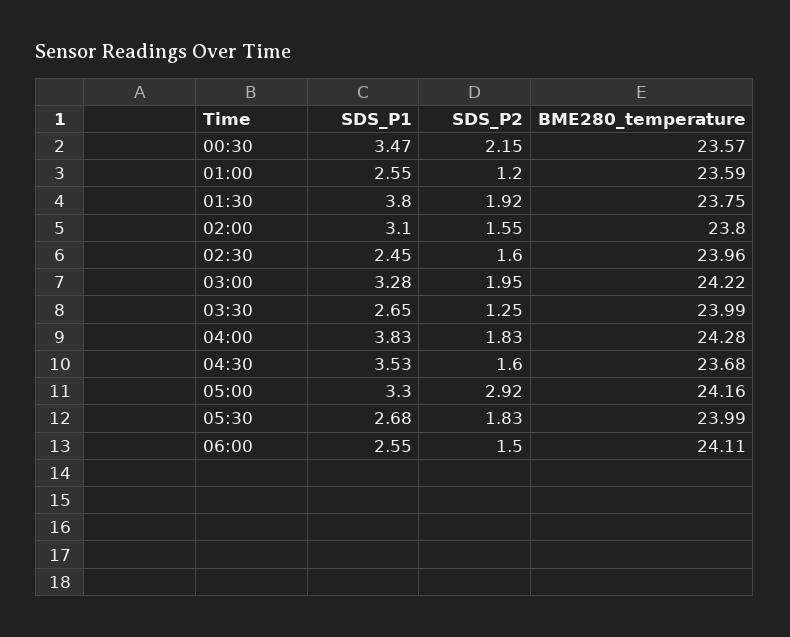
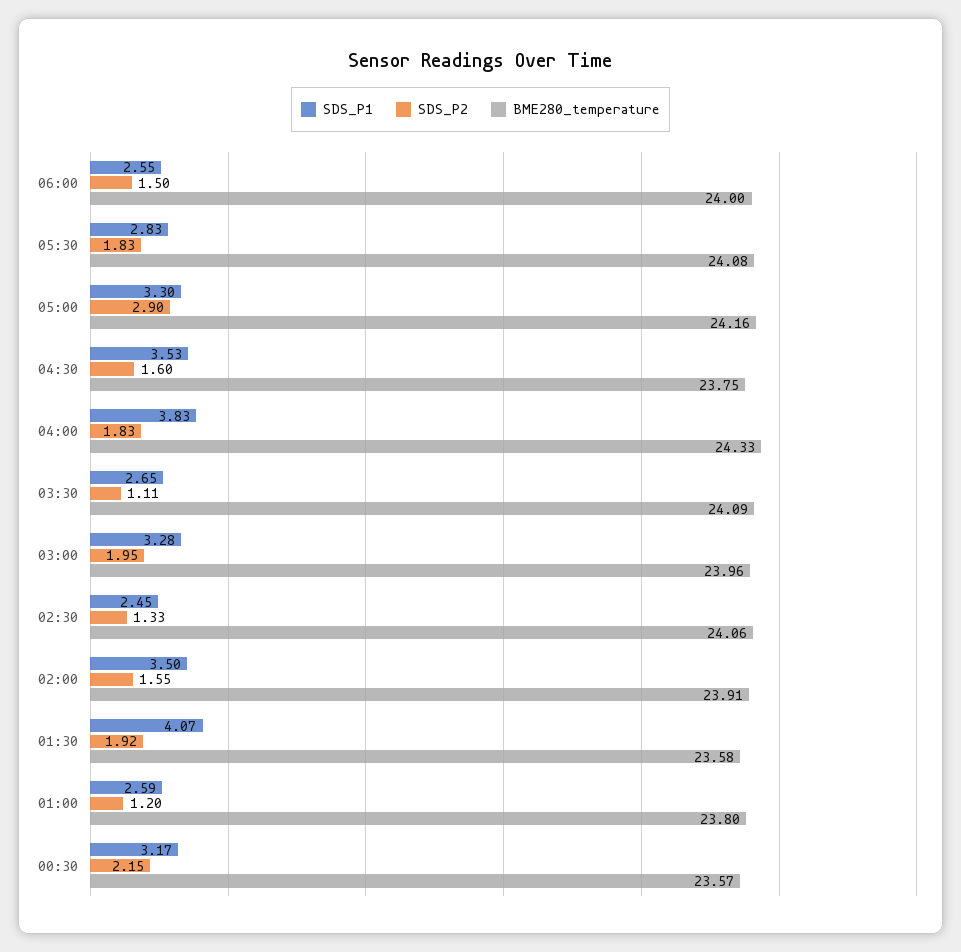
  {
    "SDS_P1": {
-     "00:30": 3.47,
+     "00:30": 3.17,
-     "01:00": 2.55,
+     "01:00": 2.59,
-     "01:30": 3.8,
+     "01:30": 4.07,
-     "02:00": 3.1,
+     "02:00": 3.5,
      "02:30": 2.45,
      "03:00": 3.28,
      "03:30": 2.65,
      "04:00": 3.83,
      "04:30": 3.53,
      "05:00": 3.3,
-     "05:30": 2.68,
+     "05:30": 2.83,
      "06:00": 2.55
    },
    "SDS_P2": {
      "00:30": 2.15,
      "01:00": 1.2,
      "01:30": 1.92,
      "02:00": 1.55,
-     "02:30": 1.6,
+     "02:30": 1.33,
      "03:00": 1.95,
-     "03:30": 1.25,
+     "03:30": 1.11,
      "04:00": 1.83,
      "04:30": 1.6,
-     "05:00": 2.92,
+     "05:00": 2.9,
      "05:30": 1.83,
      "06:00": 1.5
    },
    "BME280_temperature": {
      "00:30": 23.57,
-     "01:00": 23.59,
+     "01:00": 23.8,
-     "01:30": 23.75,
+     "01:30": 23.58,
-     "02:00": 23.8,
+     "02:00": 23.91,
-     "02:30": 23.96,
+     "02:30": 24.06,
-     "03:00": 24.22,
+     "03:00": 23.96,
-     "03:30": 23.99,
+     "03:30": 24.09,
-     "04:00": 24.28,
+     "04:00": 24.33,
-     "04:30": 23.68,
+     "04:30": 23.75,
      "05:00": 24.16,
-     "05:30": 23.99,
+     "05:30": 24.08,
-     "06:00": 24.11
+     "06:00": 24
    }
  }

